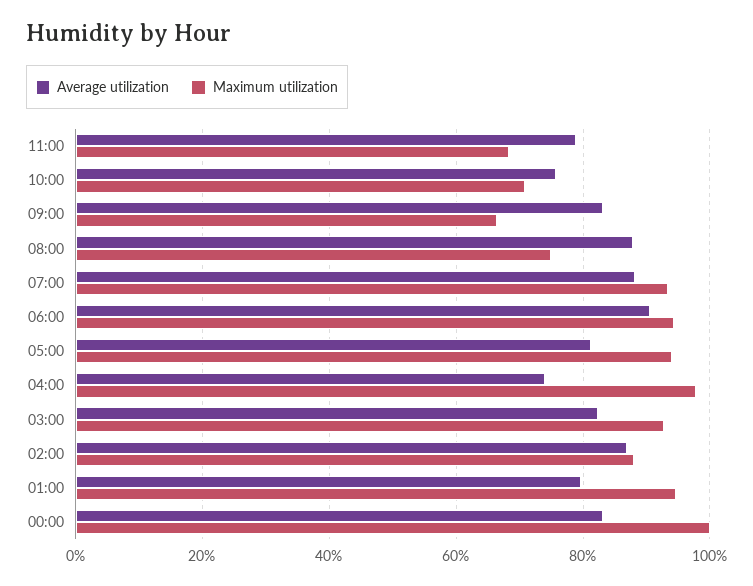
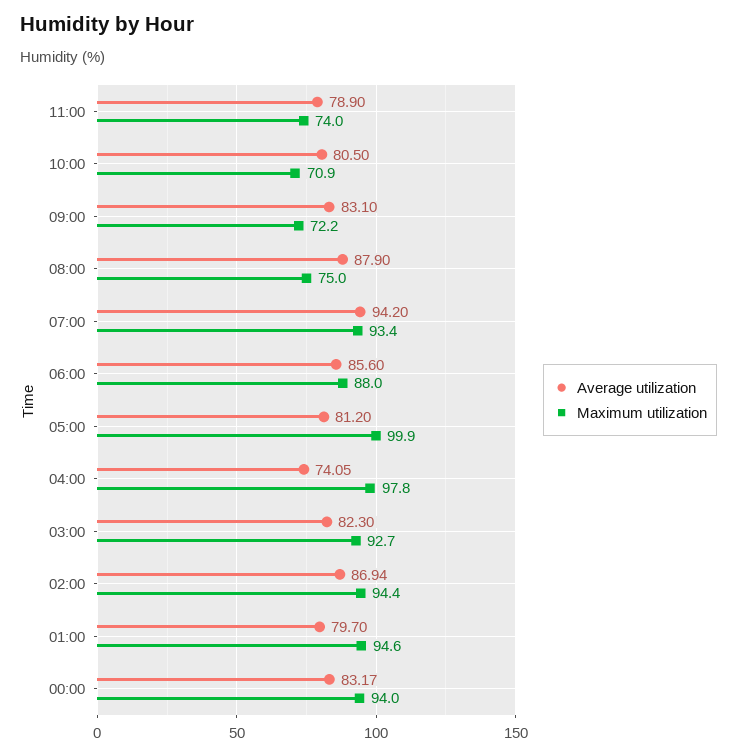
  {
    "Average utilization": {
      "11:00": 78.9,
-     "10:00": 76,
+     "10:00": 80.5,
      "09:00": 83.1,
      "08:00": 87.9,
-     "07:00": 88,
+     "07:00": 94.2,
-     "06:00": 90,
+     "06:00": 85.6,
      "05:00": 81.2,
      "04:00": 74.05,
      "03:00": 82.3,
      "02:00": 86.94,
      "01:00": 79.7,
      "00:00": 83.17
    },
    "Maximum utilization": {
-     "11:00": 68,
+     "11:00": 74,
      "10:00": 70.9,
-     "09:00": 66,
+     "09:00": 72.2,
      "08:00": 75,
      "07:00": 93.4,
-     "06:00": 94,
+     "06:00": 88,
-     "05:00": 94,
+     "05:00": 99.9,
      "04:00": 97.8,
      "03:00": 92.7,
-     "02:00": 88,
+     "02:00": 94.4,
      "01:00": 94.6,
-     "00:00": 100
+     "00:00": 94
    }
  }

